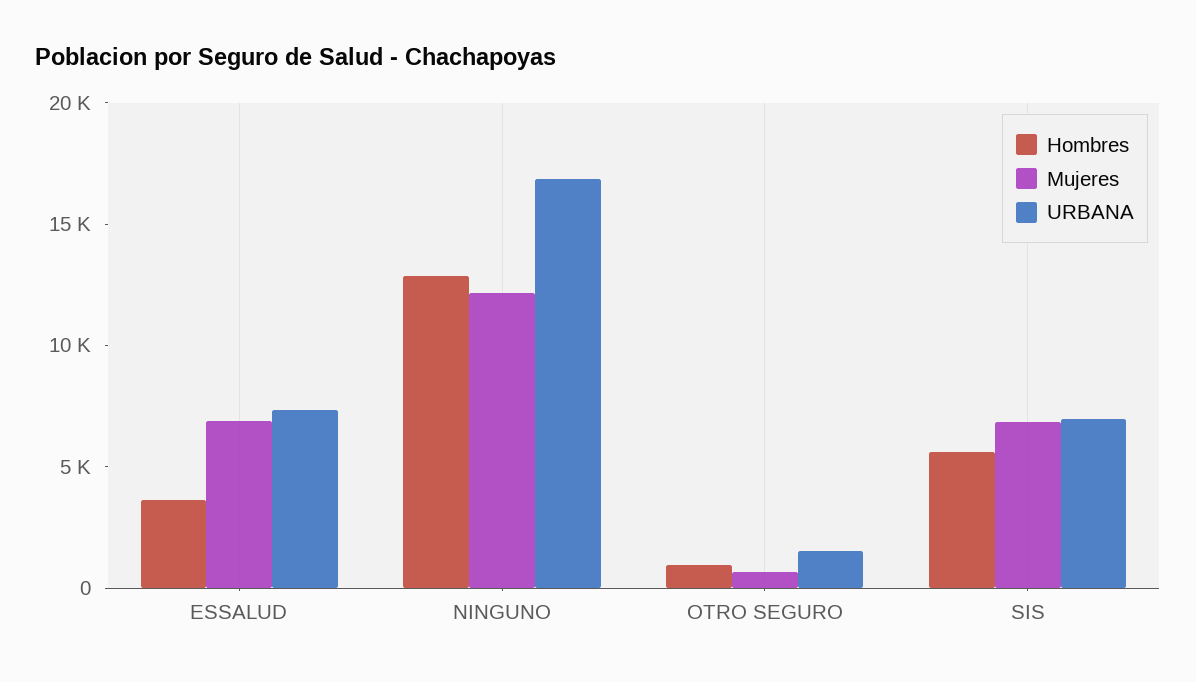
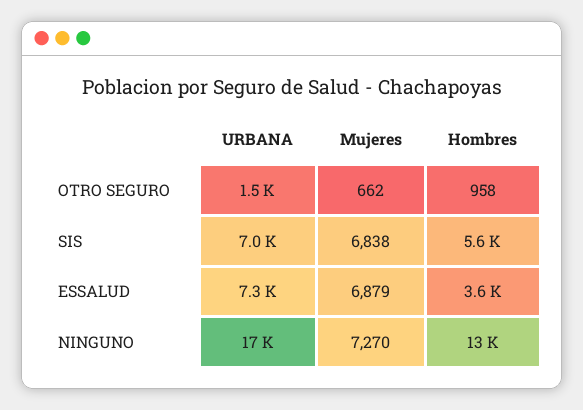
  {
    "Hombres": {
      "ESSALUD": 3600,
      "NINGUNO": 13000,
      "OTRO SEGURO": 958,
      "SIS": 5600
    },
    "Mujeres": {
      "ESSALUD": 6879,
-     "NINGUNO": 12000,
+     "NINGUNO": 7270,
      "OTRO SEGURO": 662,
      "SIS": 6838
    },
    "URBANA": {
      "ESSALUD": 7300,
      "NINGUNO": 17000,
      "OTRO SEGURO": 1500,
      "SIS": 7000
    }
  }

